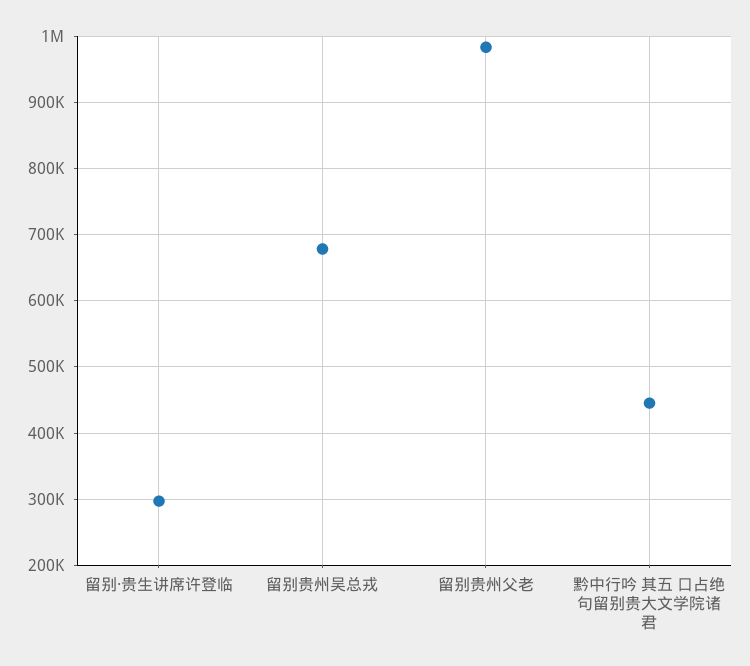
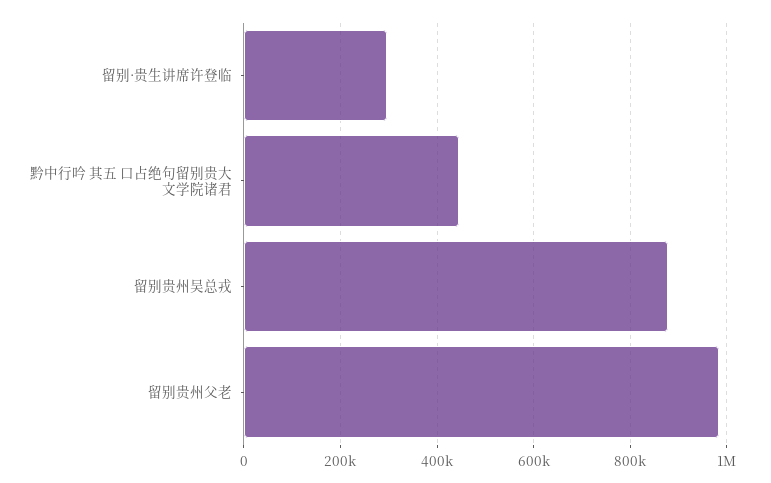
  {
    "留别·贵生讲席许登临": 300000,
-   "留别贵州吴总戎": 680000,
+   "留别贵州吴总戎": 880000,
    "留别贵州父老": 980000,
    "黔中行吟 其五 口占绝句留别贵大文学院诸君": 450000
  }

